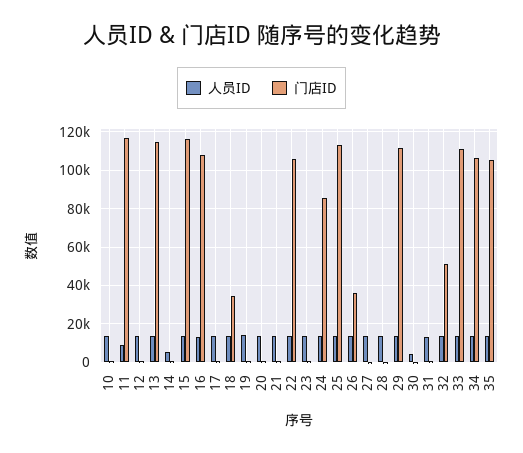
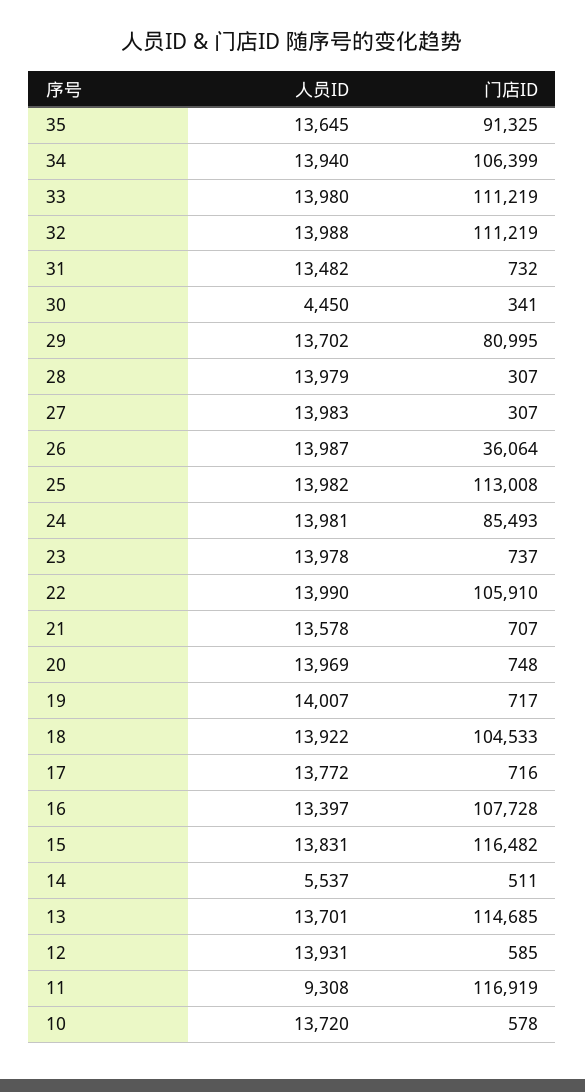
  {
    "人员ID": {
      "10": 13720,
      "11": 9308,
      "12": 13931,
      "13": 13701,
      "14": 5537,
      "15": 13831,
      "16": 13397,
      "17": 13772,
      "18": 13922,
      "19": 14007,
      "20": 13969,
      "21": 13578,
      "22": 13990,
      "23": 13978,
      "24": 13981,
      "25": 13982,
      "26": 13987,
      "27": 13983,
      "28": 13979,
      "29": 13702,
      "30": 4450,
      "31": 13482,
      "32": 13988,
      "33": 13980,
      "34": 13940,
      "35": 13645
    },
    "门店ID": {
      "10": 578,
      "11": 116919,
      "12": 585,
      "13": 114685,
      "14": 511,
      "15": 116482,
      "16": 107728,
      "17": 716,
-     "18": 35000,
+     "18": 104533,
      "19": 717,
      "20": 748,
      "21": 707,
      "22": 105910,
      "23": 737,
      "24": 85493,
      "25": 113008,
      "26": 36064,
      "27": 307,
      "28": 307,
-     "29": 110000,
+     "29": 80995,
      "30": 341,
      "31": 732,
-     "32": 50000,
+     "32": 111219,
      "33": 111219,
      "34": 106399,
-     "35": 105000
+     "35": 91325
    }
  }

